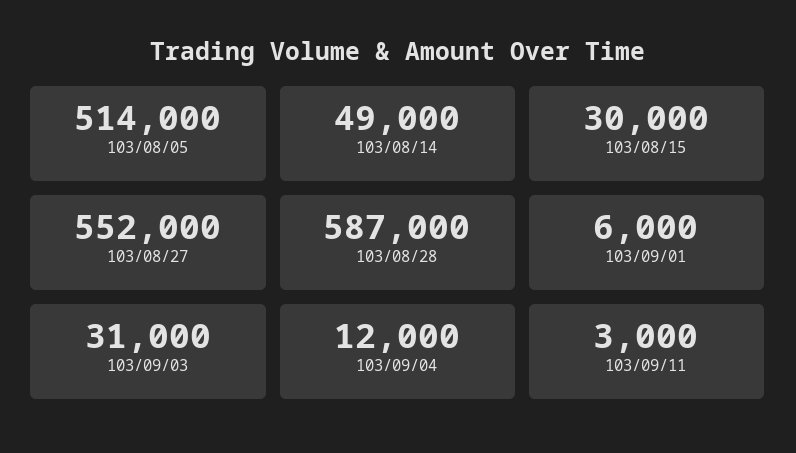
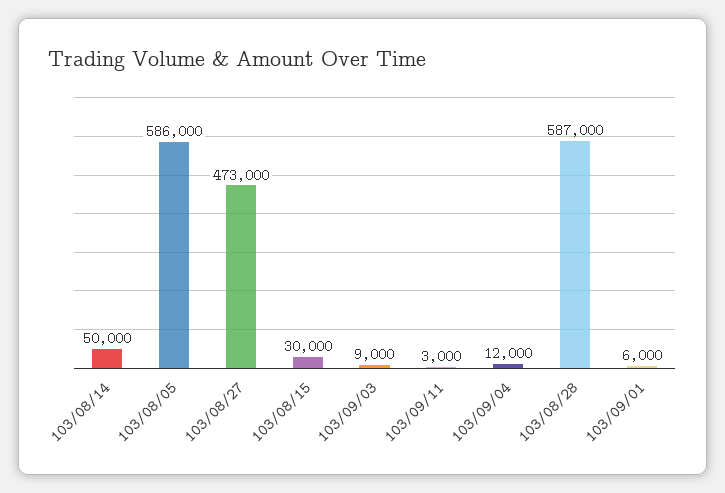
  {
-   "103/08/05": 514000,
+   "103/08/05": 586000,
-   "103/08/14": 49000,
+   "103/08/14": 50000,
    "103/08/15": 30000,
-   "103/08/27": 552000,
+   "103/08/27": 473000,
    "103/08/28": 587000,
    "103/09/01": 6000,
-   "103/09/03": 31000,
+   "103/09/03": 9000,
    "103/09/04": 12000,
    "103/09/11": 3000
  }

